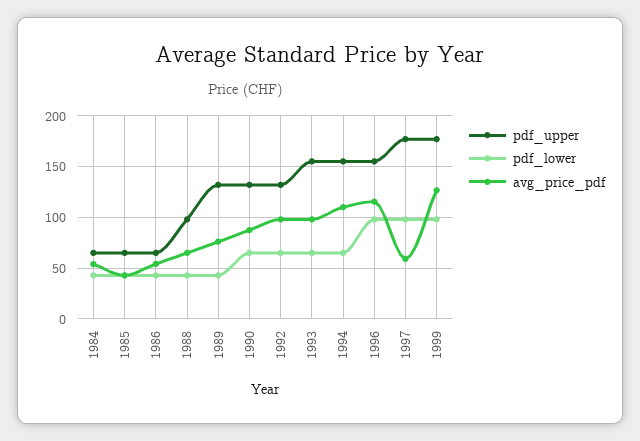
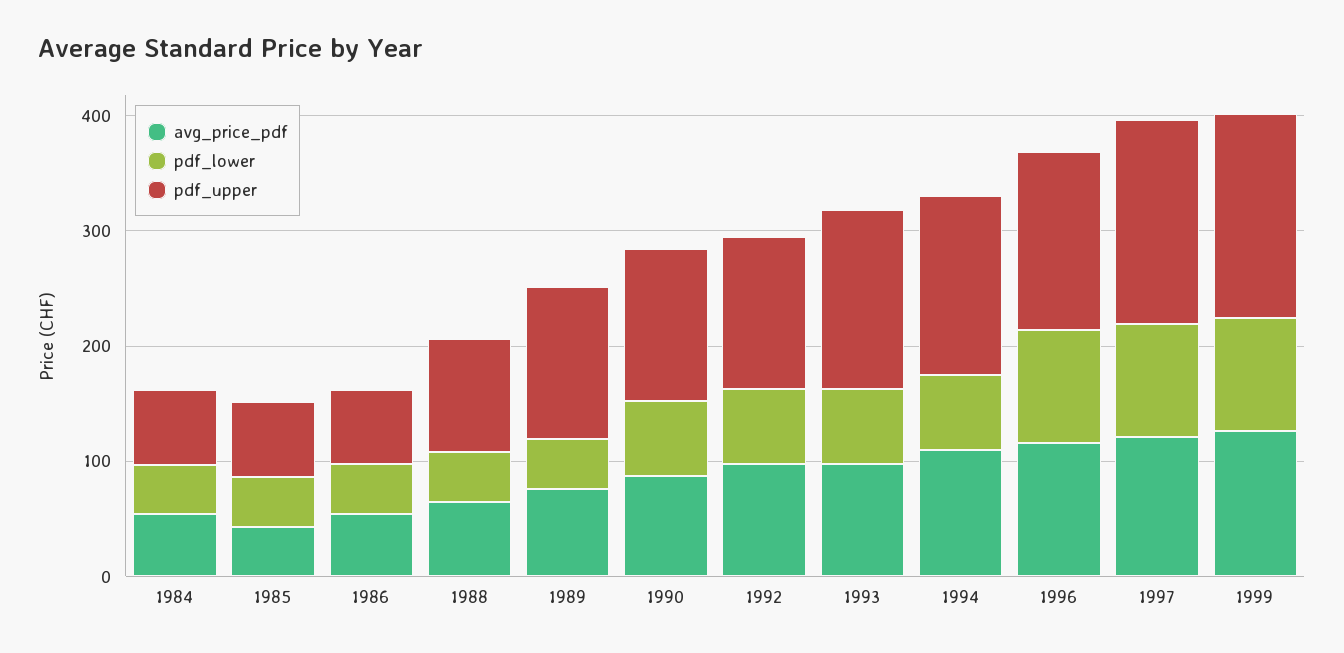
  {
    "pdf_upper": {
      "1984": 70,
      "1985": 70,
      "1986": 70,
      "1988": 100,
      "1989": 130,
      "1990": 130,
      "1992": 130,
      "1993": 160,
      "1994": 160,
      "1996": 160,
      "1997": 180,
      "1999": 180
    },
    "pdf_lower": {
      "1984": 40,
      "1985": 40,
      "1986": 40,
      "1988": 40,
      "1989": 40,
      "1990": 70,
      "1992": 70,
      "1993": 70,
      "1994": 70,
      "1996": 100,
      "1997": 100,
      "1999": 100
    },
    "avg_price_pdf": {
      "1984": 50,
      "1985": 40,
      "1986": 50,
      "1988": 70,
      "1989": 80,
      "1990": 90,
      "1992": 100,
      "1993": 100,
      "1994": 110,
      "1996": 120,
-     "1997": 60,
+     "1997": 120,
      "1999": 130
    }
  }

